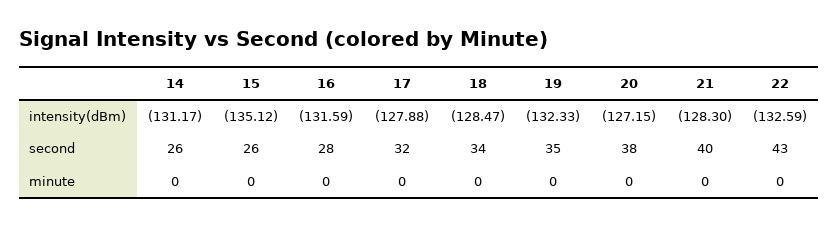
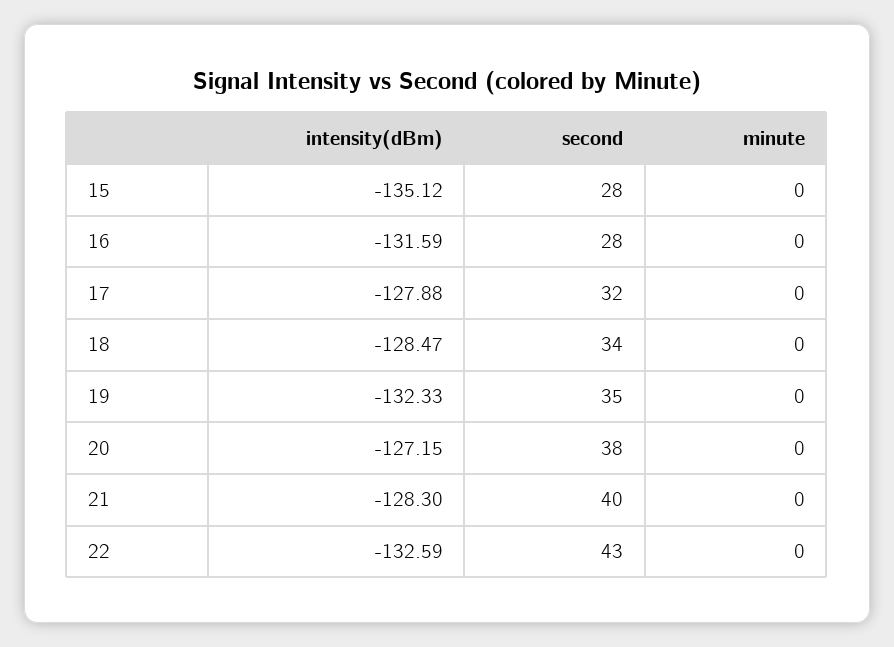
  {
-   "14": {
-     "intensity(dBm)": -131.17,
-     "second": 26,
-     "minute": 0
-   },
    "15": {
      "intensity(dBm)": -135.12,
-     "second": 26,
+     "second": 28,
      "minute": 0
    },
    "16": {
      "intensity(dBm)": -131.59,
      "second": 28,
      "minute": 0
    },
    "17": {
      "intensity(dBm)": -127.88,
      "second": 32,
      "minute": 0
    },
    "18": {
      "intensity(dBm)": -128.47,
      "second": 34,
      "minute": 0
    },
    "19": {
      "intensity(dBm)": -132.33,
      "second": 35,
      "minute": 0
    },
    "20": {
      "intensity(dBm)": -127.15,
      "second": 38,
      "minute": 0
    },
    "21": {
      "intensity(dBm)": -128.3,
      "second": 40,
      "minute": 0
    },
    "22": {
      "intensity(dBm)": -132.59,
      "second": 43,
      "minute": 0
    }
  }

